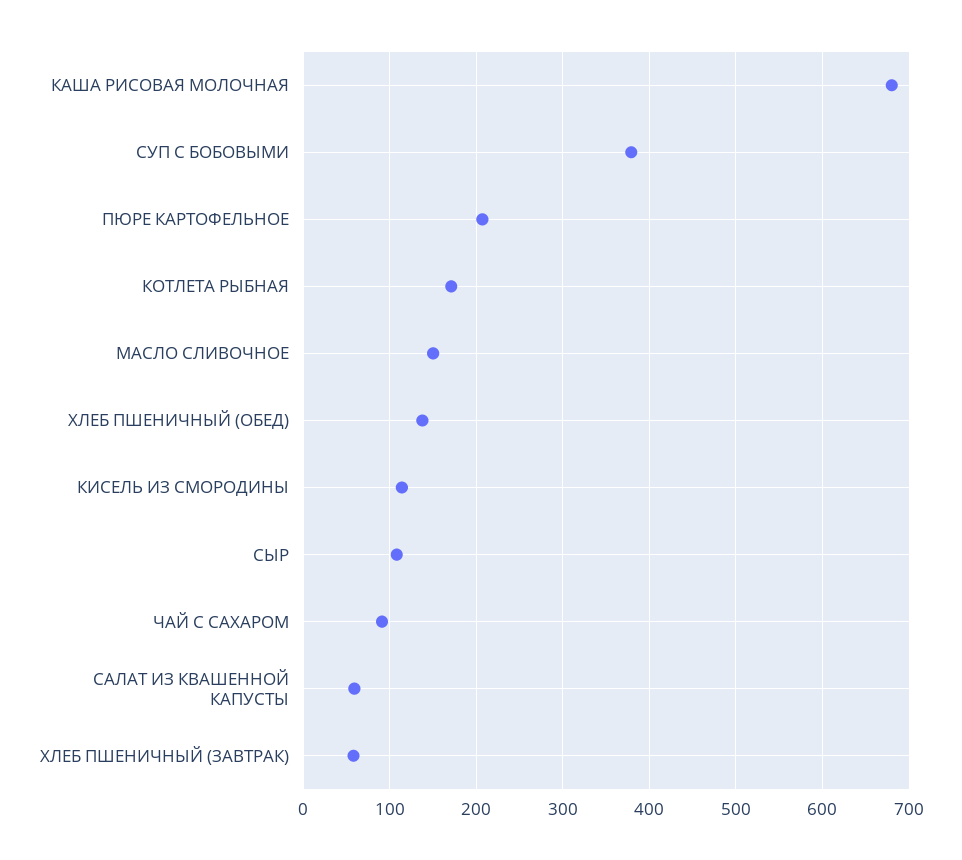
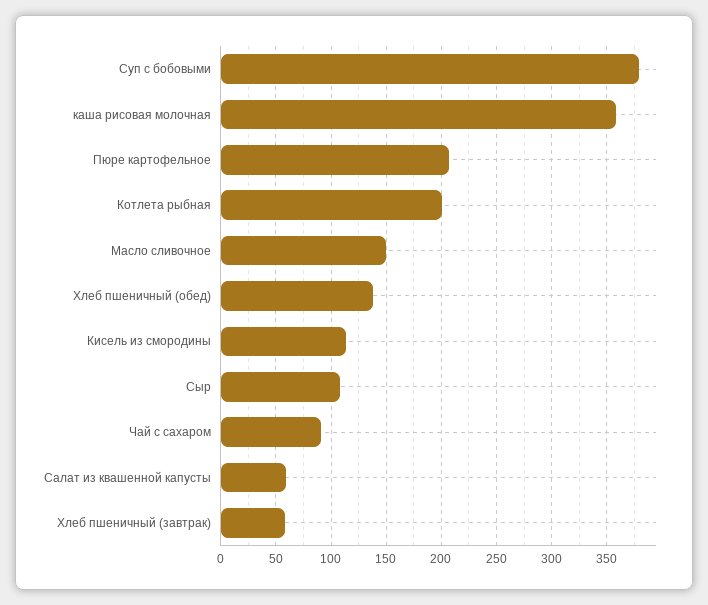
  {
-   "КАША РИСОВАЯ МОЛОЧНАЯ": 680,
+   "КАША РИСОВАЯ МОЛОЧНАЯ": 360,
    "СУП С БОБОВЫМИ": 380,
    "ПЮРЕ КАРТОФЕЛЬНОЕ": 210,
-   "КОТЛЕТА РЫБНАЯ": 170,
+   "КОТЛЕТА РЫБНАЯ": 200,
    "МАСЛО СЛИВОЧНОЕ": 150,
    "ХЛЕБ ПШЕНИЧНЫЙ (ОБЕД)": 140,
    "КИСЕЛЬ ИЗ СМОРОДИНЫ": 110,
    "СЫР": 110,
    "ЧАЙ С САХАРОМ": 90,
    "САЛАТ ИЗ КВАШЕННОЙ КАПУСТЫ": 60,
    "ХЛЕБ ПШЕНИЧНЫЙ (ЗАВТРАК)": 60
  }

